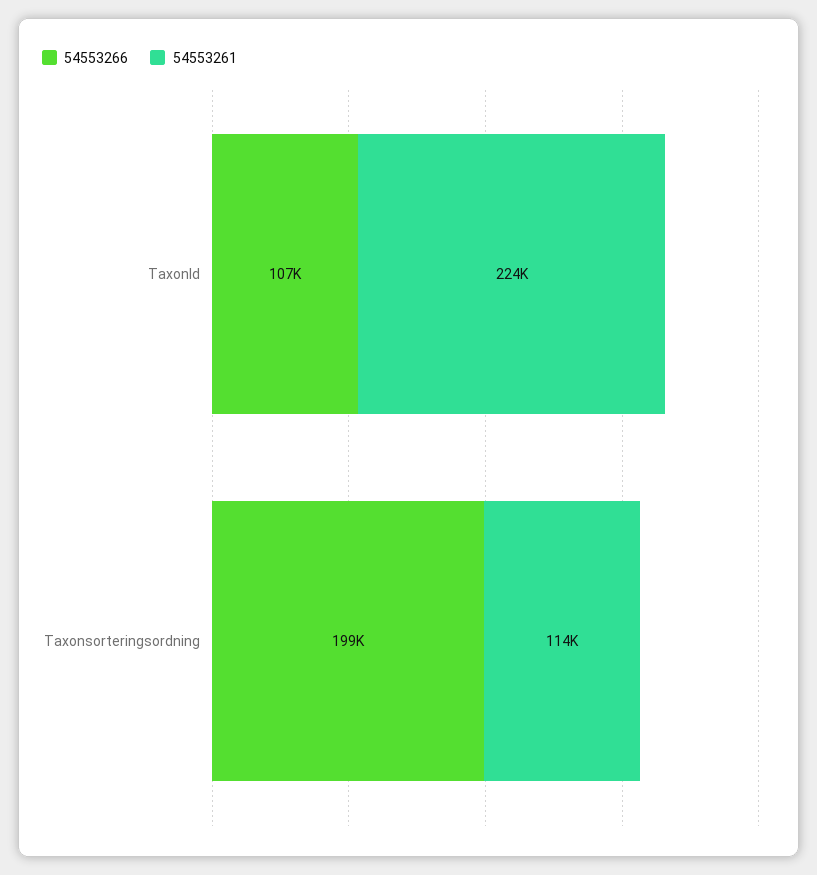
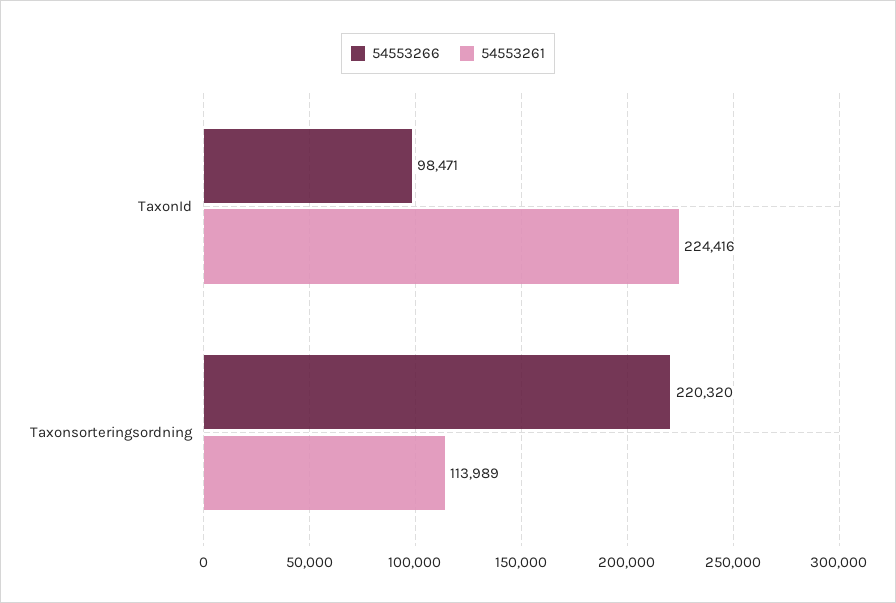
  {
    "54553266": {
-     "TaxonId": 107000,
+     "TaxonId": 98471,
-     "Taxonsorteringsordning": 199000
+     "Taxonsorteringsordning": 220320
    },
    "54553261": {
      "TaxonId": 224416,
      "Taxonsorteringsordning": 113989
    }
  }

